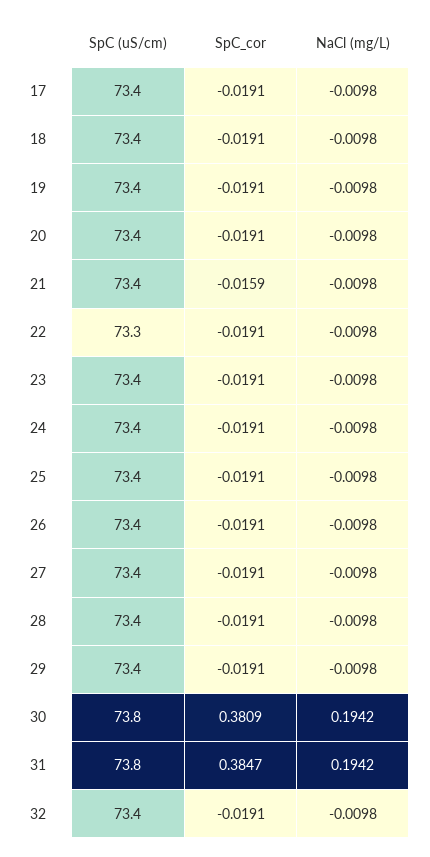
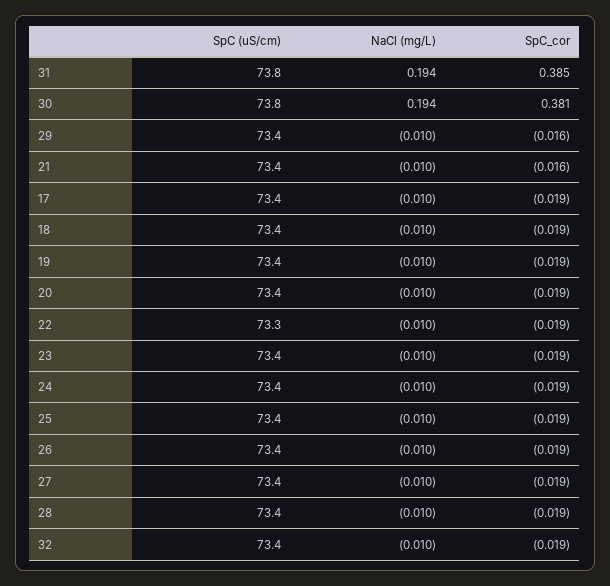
  {
    "SpC (uS/cm)": {
      "17": 73.4,
      "18": 73.4,
      "19": 73.4,
      "20": 73.4,
      "21": 73.4,
      "22": 73.3,
      "23": 73.4,
      "24": 73.4,
      "25": 73.4,
      "26": 73.4,
      "27": 73.4,
      "28": 73.4,
      "29": 73.4,
      "30": 73.8,
      "31": 73.8,
      "32": 73.4
    },
    "SpC_cor": {
      "17": -0.0191,
      "18": -0.0191,
      "19": -0.0191,
      "20": -0.0191,
      "21": -0.0159,
      "22": -0.0191,
      "23": -0.0191,
      "24": -0.0191,
      "25": -0.0191,
      "26": -0.0191,
      "27": -0.0191,
      "28": -0.0191,
-     "29": -0.0191,
+     "29": -0.016,
      "30": 0.3809,
      "31": 0.3847,
      "32": -0.0191
    },
    "NaCl (mg/L)": {
      "17": -0.0098,
      "18": -0.0098,
      "19": -0.0098,
      "20": -0.0098,
      "21": -0.0098,
      "22": -0.0098,
      "23": -0.0098,
      "24": -0.0098,
      "25": -0.0098,
      "26": -0.0098,
      "27": -0.0098,
      "28": -0.0098,
      "29": -0.0098,
      "30": 0.1942,
      "31": 0.1942,
      "32": -0.0098
    }
  }

